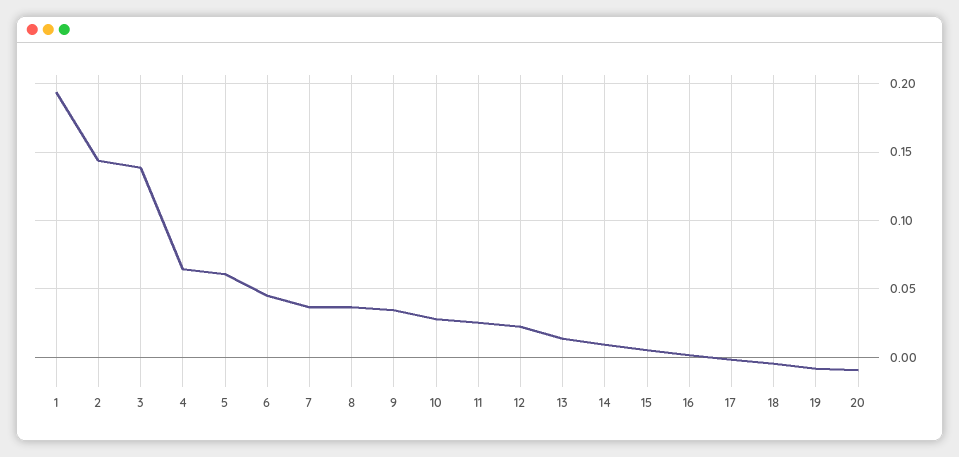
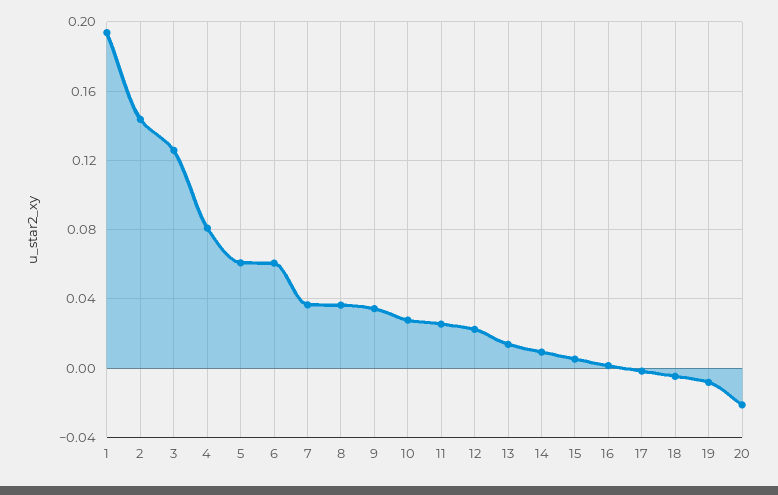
  {
    "1": 0.195,
    "2": 0.145,
-   "3": 0.14,
+   "3": 0.125,
-   "4": 0.065,
+   "4": 0.08,
    "5": 0.06,
-   "6": 0.045,
+   "6": 0.06,
    "7": 0.035,
    "8": 0.035,
    "9": 0.035,
    "10": 0.03,
    "11": 0.025,
    "12": 0.02,
    "13": 0.015,
    "14": 0.01,
    "15": 0.005,
    "16": 0,
    "17": 0,
    "18": -0.005,
    "19": -0.01,
-   "20": -0.01
+   "20": -0.02
  }

